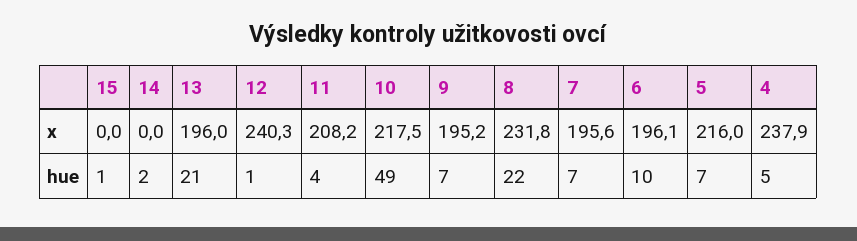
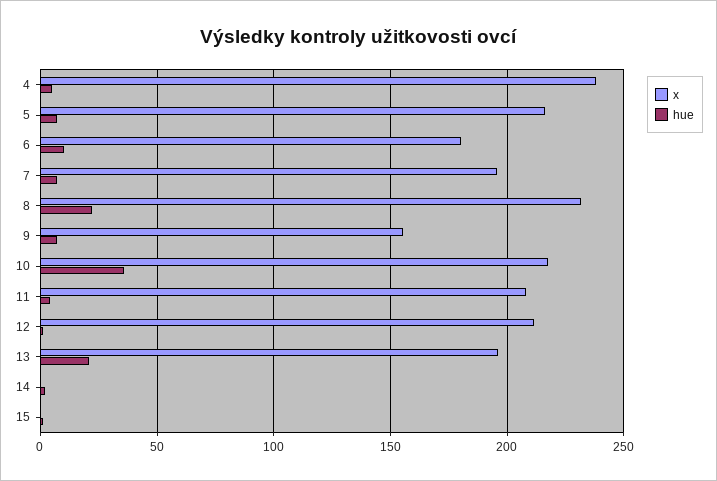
  {
    "x": {
      "15": 0,
      "14": 0,
      "13": 196,
-     "12": 240.3,
+     "12": 210,
      "11": 208.2,
      "10": 217.5,
-     "9": 195.2,
+     "9": 155,
      "8": 231.8,
      "7": 195.6,
-     "6": 196.1,
+     "6": 180,
      "5": 216,
      "4": 237.9
    },
    "hue": {
      "15": 1,
      "14": 2,
      "13": 21,
      "12": 1,
      "11": 4,
-     "10": 49,
+     "10": 35,
      "9": 7,
      "8": 22,
      "7": 7,
      "6": 10,
      "5": 7,
      "4": 5
    }
  }

